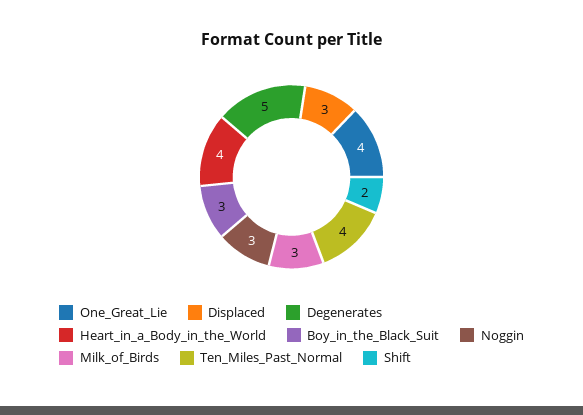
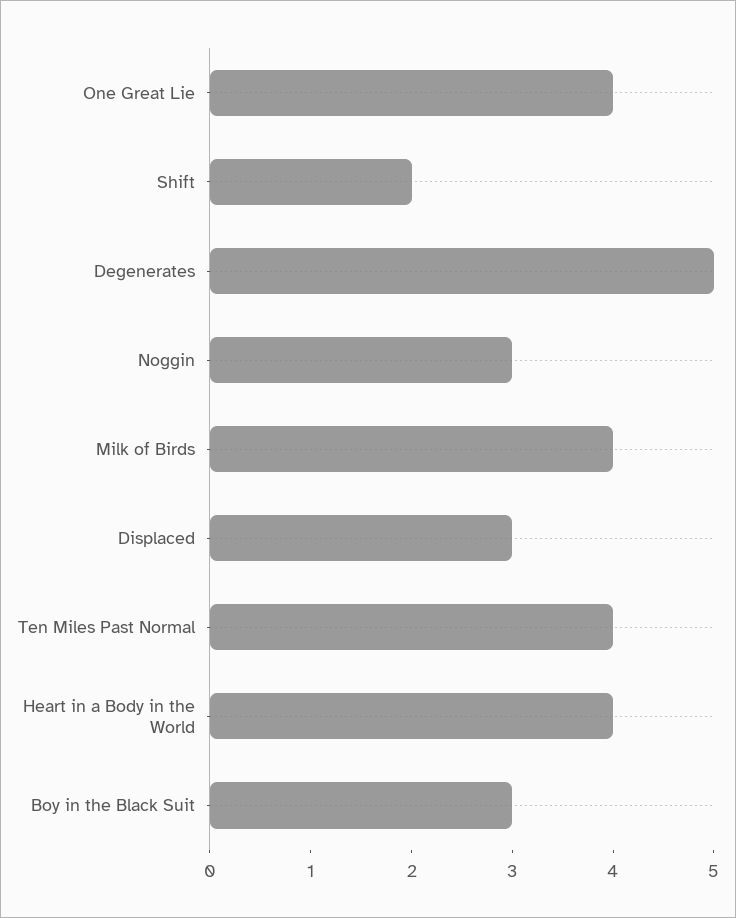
  {
    "One_Great_Lie": 4,
    "Displaced": 3,
    "Degenerates": 5,
    "Heart_in_a_Body_in_the_World": 4,
    "Boy_in_the_Black_Suit": 3,
    "Noggin": 3,
-   "Milk_of_Birds": 3,
+   "Milk_of_Birds": 4,
    "Ten_Miles_Past_Normal": 4,
    "Shift": 2
  }

